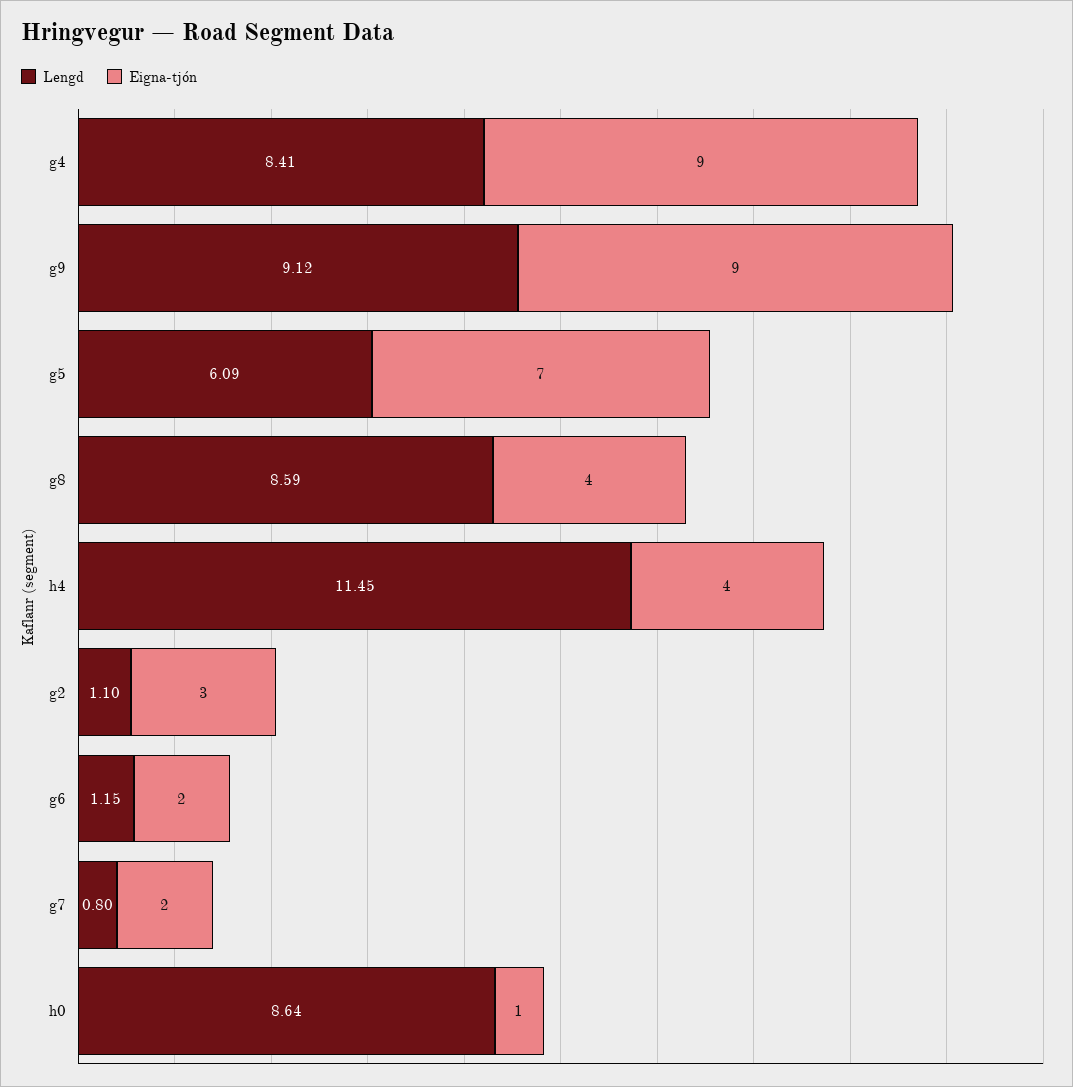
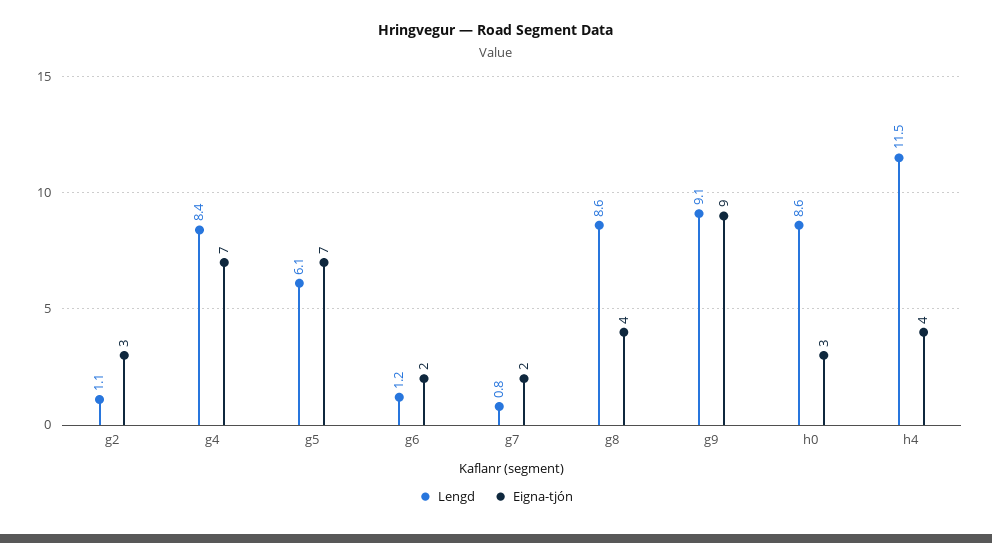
  {
    "Lengd": {
      "g4": 8.41,
      "g9": 9.12,
      "g5": 6.09,
      "g8": 8.59,
      "h4": 11.45,
      "g2": 1.1,
      "g6": 1.15,
      "g7": 0.8,
      "h0": 8.64
    },
    "Eigna-tjón": {
-     "g4": 9,
+     "g4": 7,
      "g9": 9,
      "g5": 7,
      "g8": 4,
      "h4": 4,
      "g2": 3,
      "g6": 2,
      "g7": 2,
-     "h0": 1
+     "h0": 3
    }
  }

